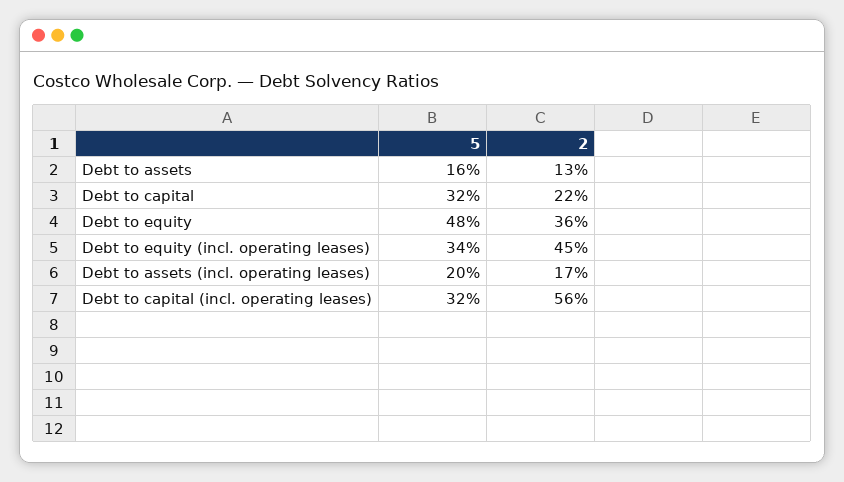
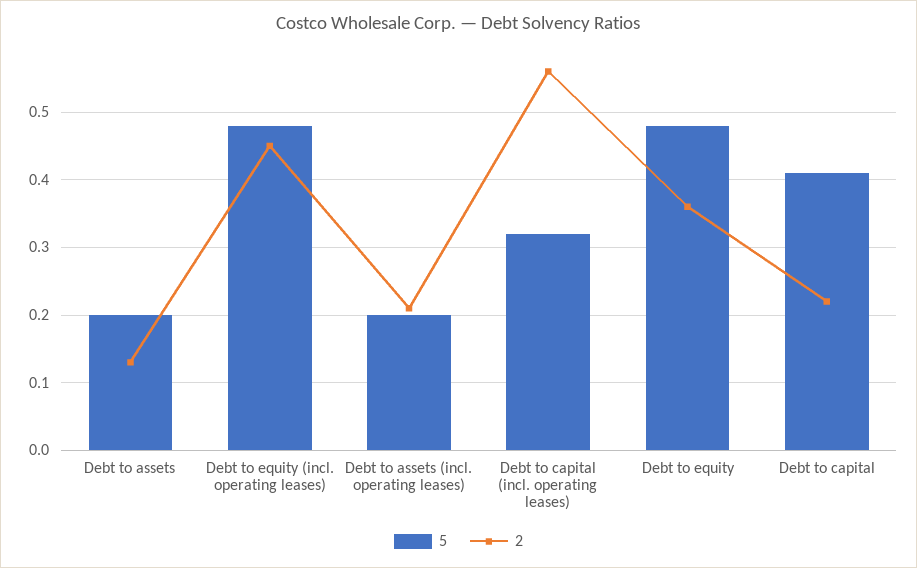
  {
    "5": {
-     "Debt to assets": 0.16,
+     "Debt to assets": 0.2,
-     "Debt to capital": 0.32,
+     "Debt to capital": 0.41,
      "Debt to equity": 0.48,
-     "Debt to equity (incl. operating leases)": 0.34,
+     "Debt to equity (incl. operating leases)": 0.48,
      "Debt to assets (incl. operating leases)": 0.2,
      "Debt to capital (incl. operating leases)": 0.32
    },
    "2": {
      "Debt to assets": 0.13,
      "Debt to capital": 0.22,
      "Debt to equity": 0.36,
      "Debt to equity (incl. operating leases)": 0.45,
-     "Debt to assets (incl. operating leases)": 0.17,
+     "Debt to assets (incl. operating leases)": 0.21,
      "Debt to capital (incl. operating leases)": 0.56
    }
  }

